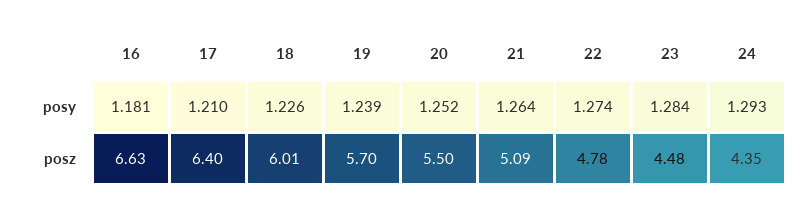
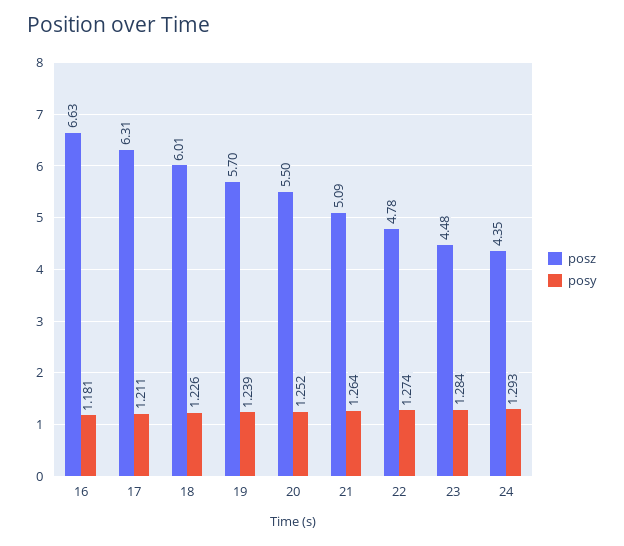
  {
    "posy": {
      "16": 1.181,
-     "17": 1.21,
+     "17": 1.211,
      "18": 1.226,
      "19": 1.239,
      "20": 1.252,
      "21": 1.264,
      "22": 1.274,
      "23": 1.284,
      "24": 1.293
    },
    "posz": {
      "16": 6.63,
-     "17": 6.4,
+     "17": 6.31,
      "18": 6.01,
      "19": 5.7,
      "20": 5.5,
      "21": 5.09,
      "22": 4.78,
      "23": 4.48,
      "24": 4.35
    }
  }

